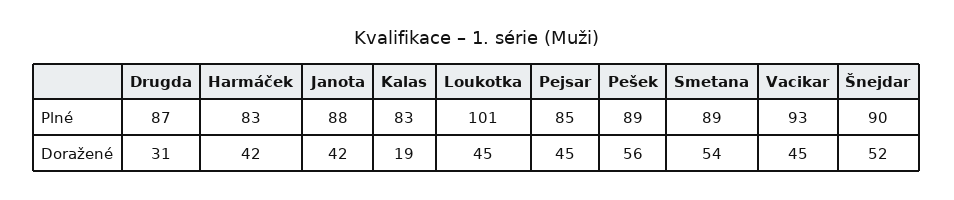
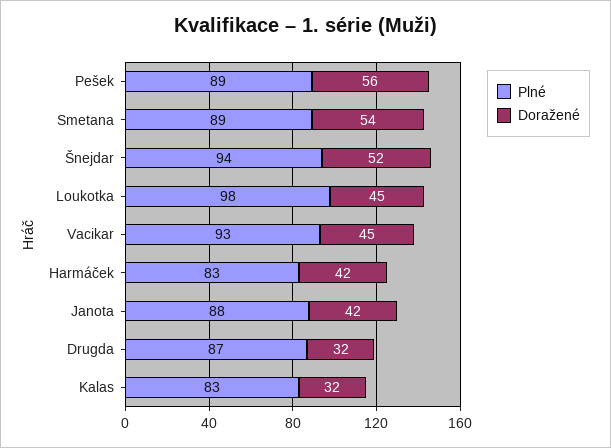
  {
    "Plné": {
      "Drugda": 87,
      "Harmáček": 83,
      "Janota": 88,
      "Kalas": 83,
-     "Loukotka": 101,
+     "Loukotka": 98,
-     "Pejsar": 85,
      "Pešek": 89,
      "Smetana": 89,
      "Vacikar": 93,
-     "Šnejdar": 90
+     "Šnejdar": 94
    },
    "Doražené": {
-     "Drugda": 31,
+     "Drugda": 32,
      "Harmáček": 42,
      "Janota": 42,
-     "Kalas": 19,
+     "Kalas": 32,
      "Loukotka": 45,
-     "Pejsar": 45,
      "Pešek": 56,
      "Smetana": 54,
      "Vacikar": 45,
      "Šnejdar": 52
    }
  }

